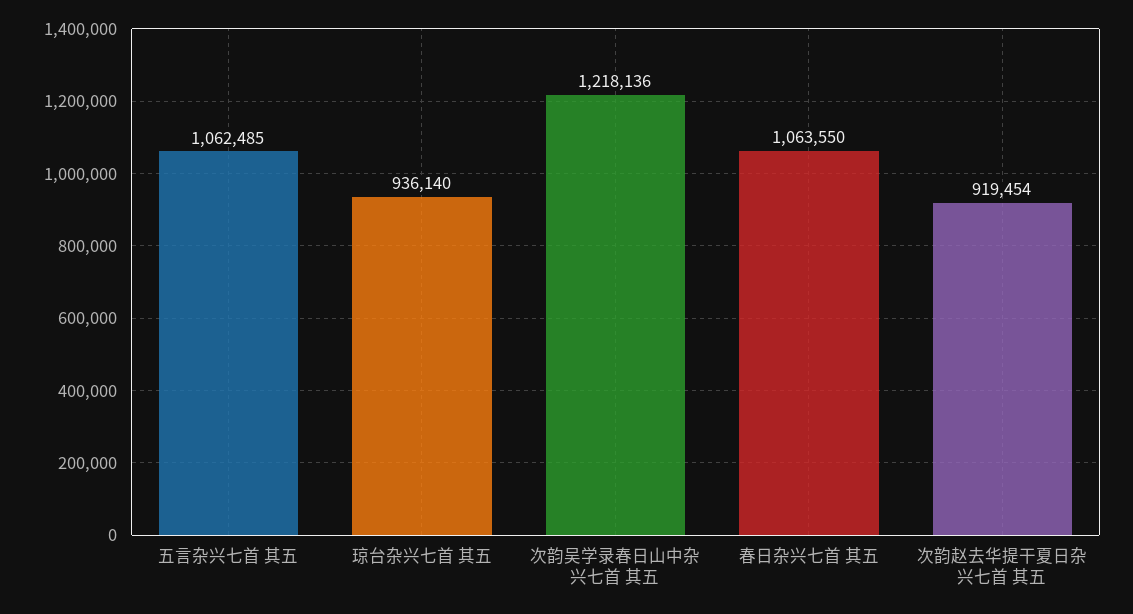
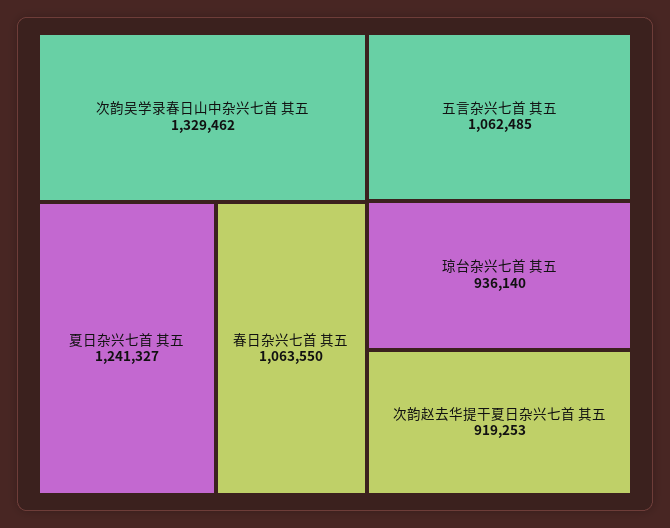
  {
    "五言杂兴七首 其五": 1062485,
    "琼台杂兴七首 其五": 936140,
-   "次韵吴学录春日山中杂兴七首 其五": 1218136,
+   "次韵吴学录春日山中杂兴七首 其五": 1329462,
    "春日杂兴七首 其五": 1063550,
-   "次韵赵去华提干夏日杂兴七首 其五": 919454
+   "次韵赵去华提干夏日杂兴七首 其五": 919253,
+   "夏日杂兴七首 其五": 1241327
  }

